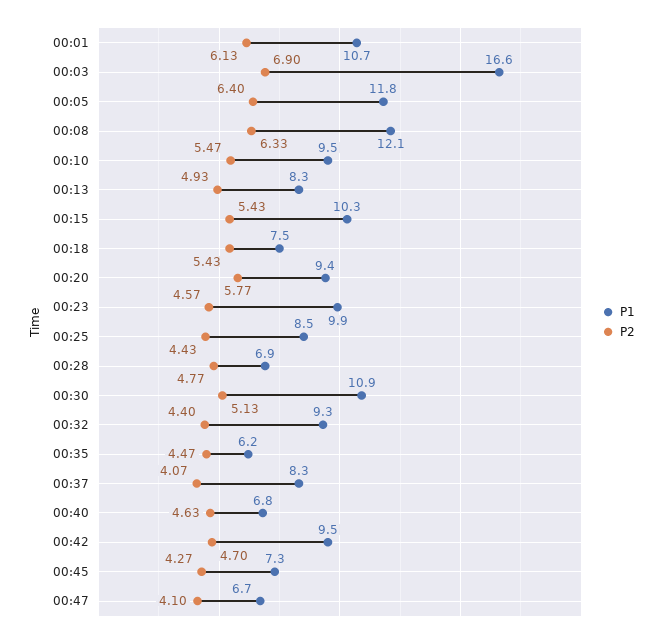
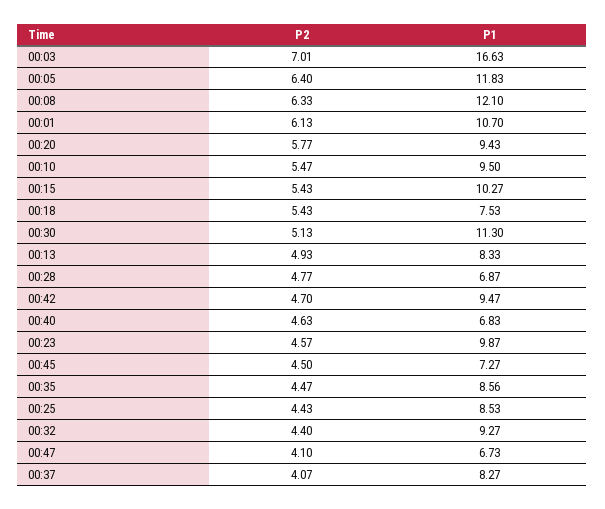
  {
    "P1": {
      "00:01": 10.7,
      "00:03": 16.63,
      "00:05": 11.83,
      "00:08": 12.1,
      "00:10": 9.5,
      "00:13": 8.33,
      "00:15": 10.27,
      "00:18": 7.53,
      "00:20": 9.43,
      "00:23": 9.87,
      "00:25": 8.53,
      "00:28": 6.87,
-     "00:30": 10.9,
+     "00:30": 11.3,
      "00:32": 9.27,
-     "00:35": 6.2,
+     "00:35": 8.56,
      "00:37": 8.27,
      "00:40": 6.83,
      "00:42": 9.47,
      "00:45": 7.27,
      "00:47": 6.73
    },
    "P2": {
      "00:01": 6.13,
-     "00:03": 6.9,
+     "00:03": 7.01,
      "00:05": 6.4,
      "00:08": 6.33,
      "00:10": 5.47,
      "00:13": 4.93,
      "00:15": 5.43,
      "00:18": 5.43,
      "00:20": 5.77,
      "00:23": 4.57,
      "00:25": 4.43,
      "00:28": 4.77,
      "00:30": 5.13,
      "00:32": 4.4,
      "00:35": 4.47,
      "00:37": 4.07,
      "00:40": 4.63,
      "00:42": 4.7,
-     "00:45": 4.27,
+     "00:45": 4.5,
      "00:47": 4.1
    }
  }

